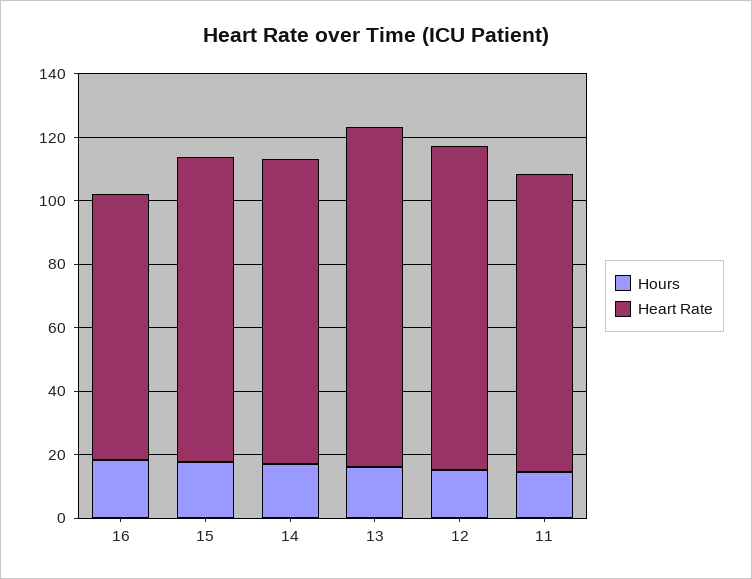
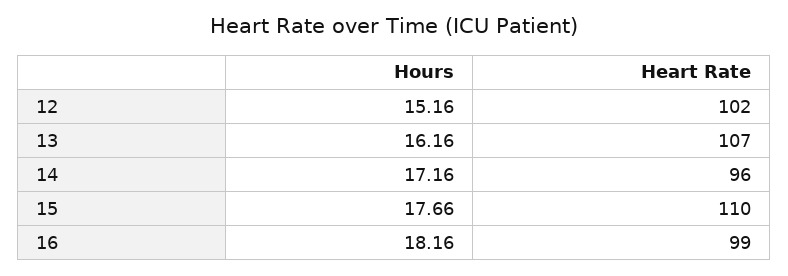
  {
    "Hours": {
      "16": 18.16,
      "15": 17.66,
      "14": 17.16,
      "13": 16.16,
-     "12": 15.16,
+     "12": 15.16
-     "11": 15
    },
    "Heart Rate": {
-     "16": 85,
+     "16": 99,
-     "15": 95,
+     "15": 110,
      "14": 96,
      "13": 107,
-     "12": 102,
+     "12": 102
-     "11": 95
    }
  }

